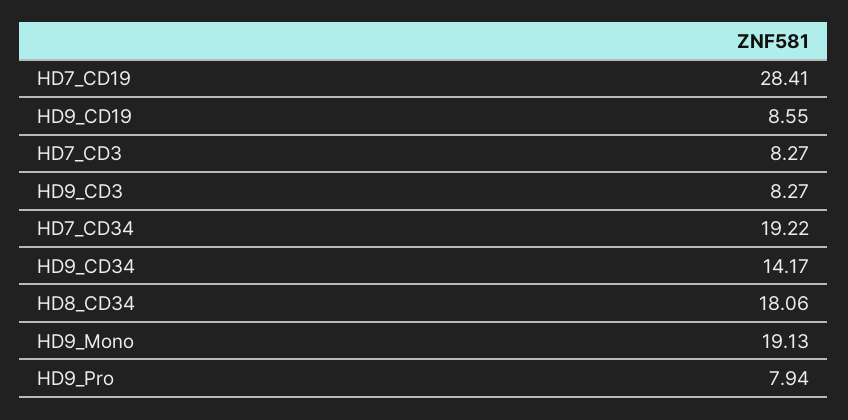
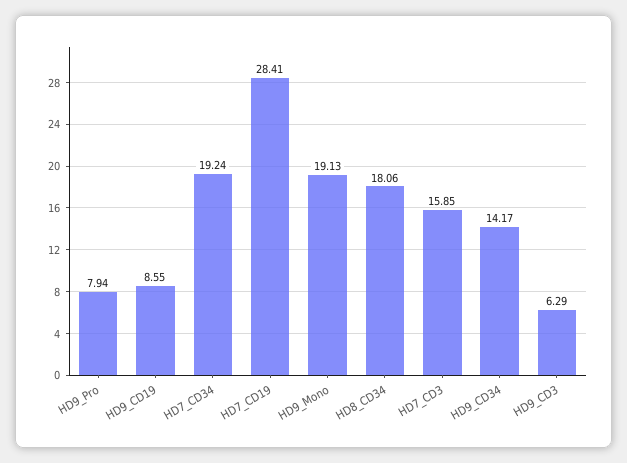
  {
    "HD7_CD19": 28.41,
    "HD9_CD19": 8.55,
-   "HD7_CD3": 8.27,
+   "HD7_CD3": 15.85,
-   "HD9_CD3": 8.27,
+   "HD9_CD3": 6.29,
-   "HD7_CD34": 19.22,
+   "HD7_CD34": 19.24,
    "HD9_CD34": 14.17,
    "HD8_CD34": 18.06,
    "HD9_Mono": 19.13,
    "HD9_Pro": 7.94
  }

